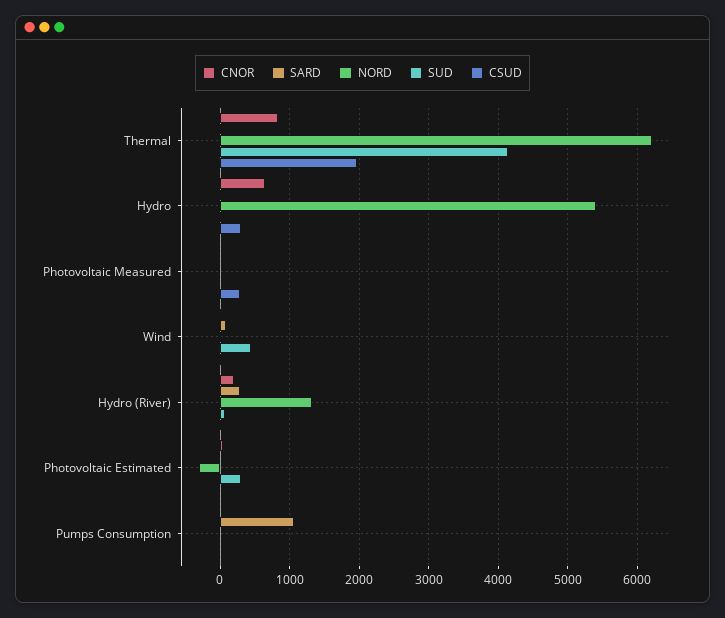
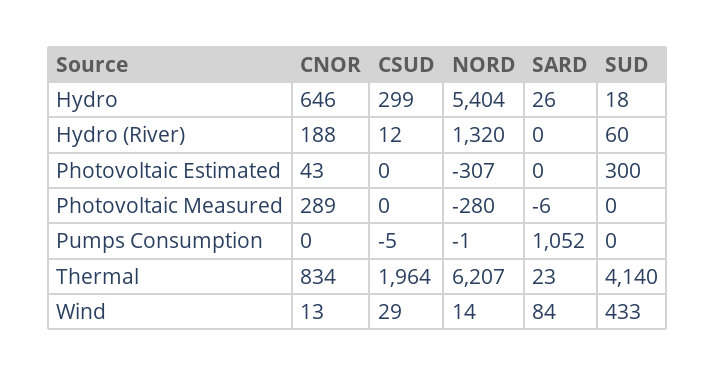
  {
    "CNOR": {
      "Thermal": 834,
      "Hydro": 646,
-     "Photovoltaic Measured": 0,
+     "Photovoltaic Measured": 289,
      "Wind": 13,
      "Hydro (River)": 188,
      "Photovoltaic Estimated": 43,
      "Pumps Consumption": 0
    },
    "SARD": {
      "Thermal": 23,
      "Hydro": 26,
      "Photovoltaic Measured": -6,
      "Wind": 84,
-     "Hydro (River)": 300,
+     "Hydro (River)": 0,
      "Photovoltaic Estimated": 0,
      "Pumps Consumption": 1052
    },
    "NORD": {
      "Thermal": 6207,
      "Hydro": 5404,
-     "Photovoltaic Measured": 0,
+     "Photovoltaic Measured": -280,
      "Wind": 14,
      "Hydro (River)": 1320,
      "Photovoltaic Estimated": -307,
      "Pumps Consumption": -1
    },
    "SUD": {
      "Thermal": 4140,
      "Hydro": 18,
      "Photovoltaic Measured": 0,
      "Wind": 433,
      "Hydro (River)": 60,
      "Photovoltaic Estimated": 300,
      "Pumps Consumption": 0
    },
    "CSUD": {
      "Thermal": 1964,
      "Hydro": 299,
-     "Photovoltaic Measured": 300,
+     "Photovoltaic Measured": 0,
      "Wind": 29,
      "Hydro (River)": 12,
      "Photovoltaic Estimated": 0,
      "Pumps Consumption": -5
    }
  }

